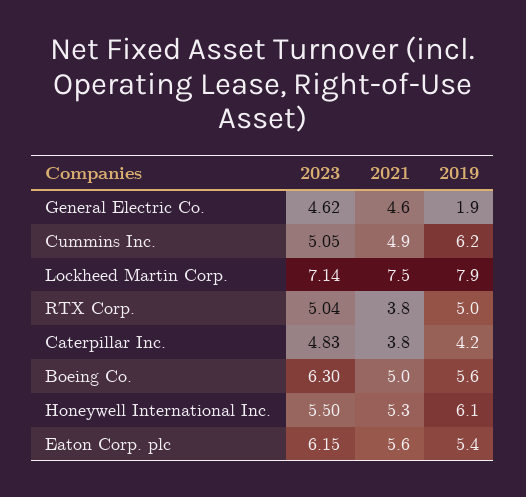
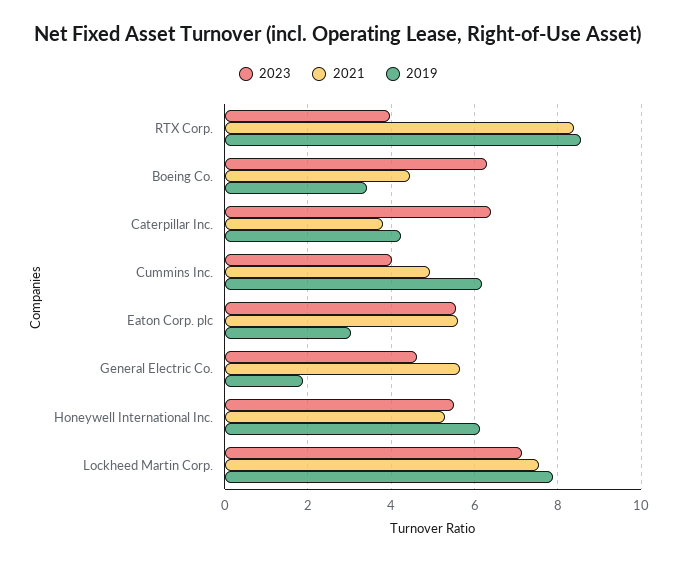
  {
    "2023": {
      "General Electric Co.": 4.62,
-     "Cummins Inc.": 5.05,
+     "Cummins Inc.": 4,
      "Lockheed Martin Corp.": 7.14,
-     "RTX Corp.": 5.04,
+     "RTX Corp.": 4,
-     "Caterpillar Inc.": 4.83,
+     "Caterpillar Inc.": 6.4,
      "Boeing Co.": 6.3,
      "Honeywell International Inc.": 5.5,
-     "Eaton Corp. plc": 6.15
+     "Eaton Corp. plc": 5.6
    },
    "2021": {
-     "General Electric Co.": 4.6,
+     "General Electric Co.": 5.6,
      "Cummins Inc.": 4.9,
      "Lockheed Martin Corp.": 7.5,
-     "RTX Corp.": 3.8,
+     "RTX Corp.": 8.4,
      "Caterpillar Inc.": 3.8,
-     "Boeing Co.": 5,
+     "Boeing Co.": 4.4,
      "Honeywell International Inc.": 5.3,
      "Eaton Corp. plc": 5.6
    },
    "2019": {
      "General Electric Co.": 1.9,
      "Cummins Inc.": 6.2,
      "Lockheed Martin Corp.": 7.9,
-     "RTX Corp.": 5,
+     "RTX Corp.": 8.6,
      "Caterpillar Inc.": 4.2,
-     "Boeing Co.": 5.6,
+     "Boeing Co.": 3.4,
      "Honeywell International Inc.": 6.1,
-     "Eaton Corp. plc": 5.4
+     "Eaton Corp. plc": 3
    }
  }

